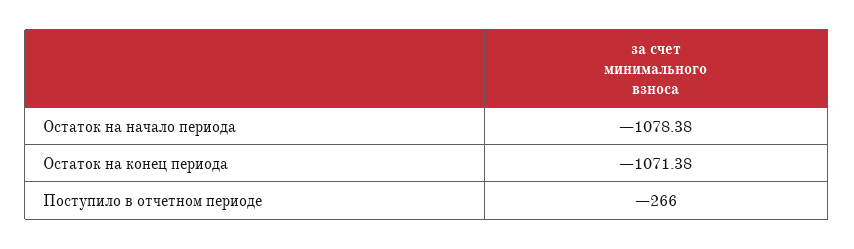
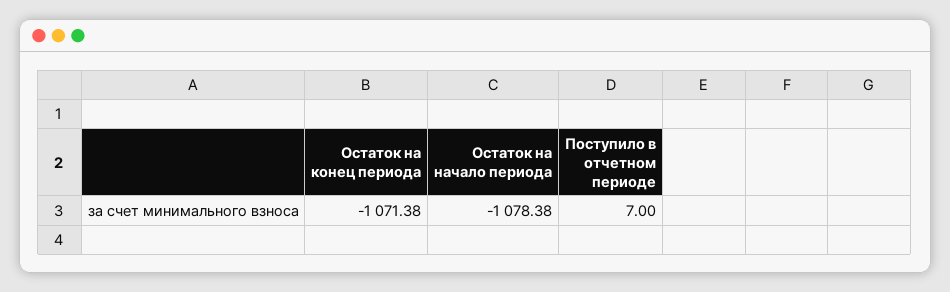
  {
    "Остаток на начало периода": -1078.38,
    "Остаток на конец периода": -1071.38,
-   "Поступило в отчетном периоде": -266
+   "Поступило в отчетном периоде": 7
  }

